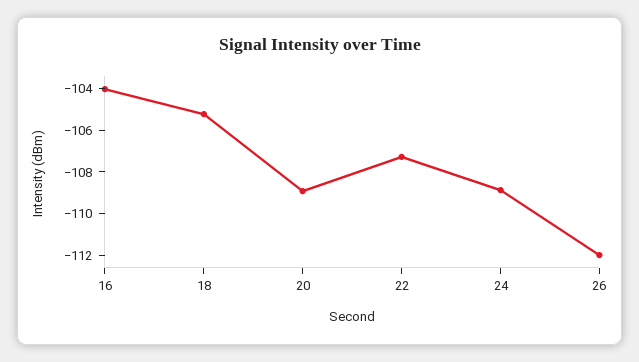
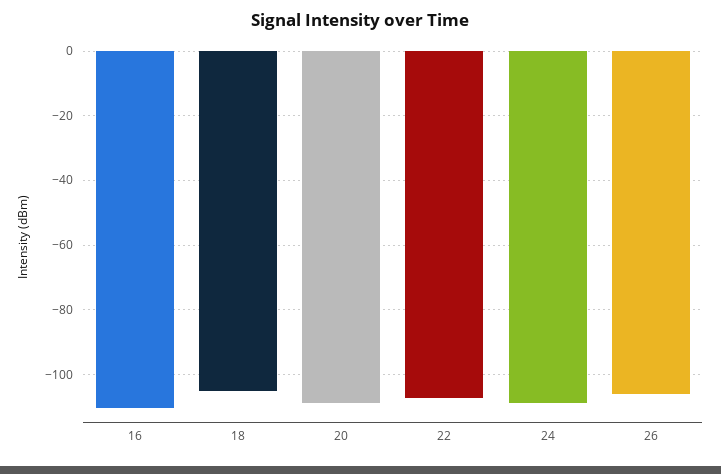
  {
-   "16": -104,
+   "16": -110,
    "18": -105,
    "20": -109,
    "22": -107.5,
    "24": -109,
-   "26": -112
+   "26": -106
  }

